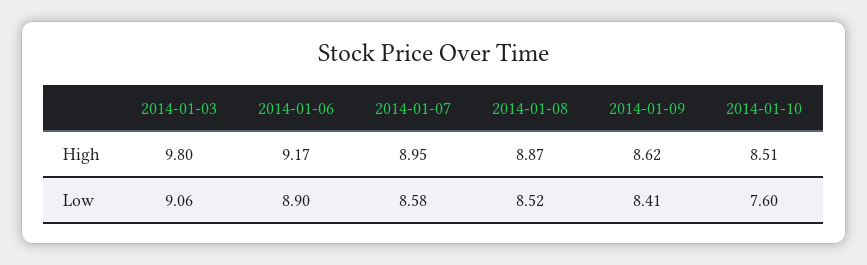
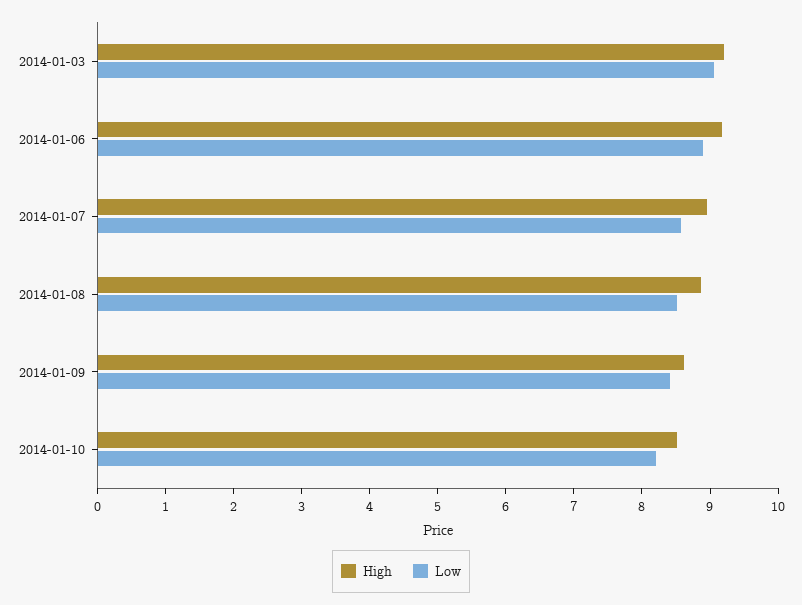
  {
    "High": {
-     "2014-01-03": 9.8,
+     "2014-01-03": 9.2,
      "2014-01-06": 9.17,
      "2014-01-07": 8.95,
      "2014-01-08": 8.87,
      "2014-01-09": 8.62,
      "2014-01-10": 8.51
    },
    "Low": {
      "2014-01-03": 9.06,
      "2014-01-06": 8.9,
      "2014-01-07": 8.58,
      "2014-01-08": 8.52,
      "2014-01-09": 8.41,
-     "2014-01-10": 7.6
+     "2014-01-10": 8.2
    }
  }

